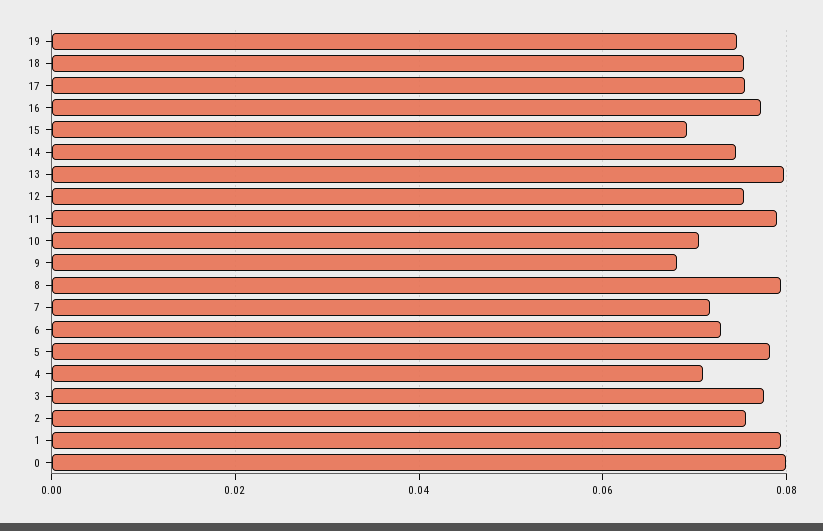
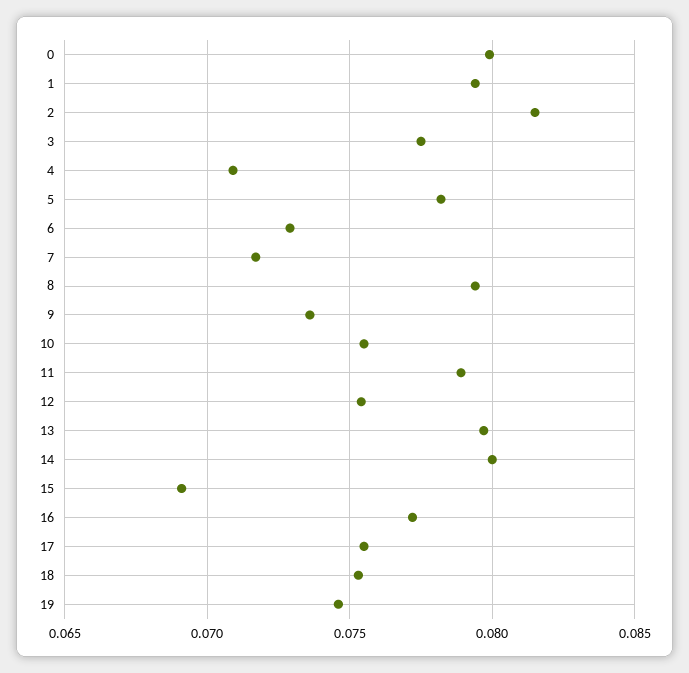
  {
    "19": 0.0745,
    "18": 0.0755,
    "17": 0.0755,
    "16": 0.077,
    "15": 0.069,
-   "14": 0.074,
+   "14": 0.08,
    "13": 0.0795,
    "12": 0.0755,
    "11": 0.079,
-   "10": 0.07,
+   "10": 0.0755,
-   "9": 0.068,
+   "9": 0.0735,
    "8": 0.0795,
    "7": 0.0715,
    "6": 0.073,
    "5": 0.078,
    "4": 0.071,
    "3": 0.0775,
-   "2": 0.076,
+   "2": 0.0815,
    "1": 0.0795,
    "0": 0.08
  }

